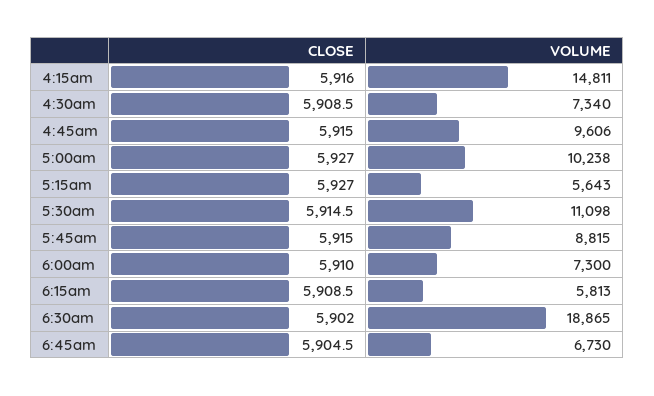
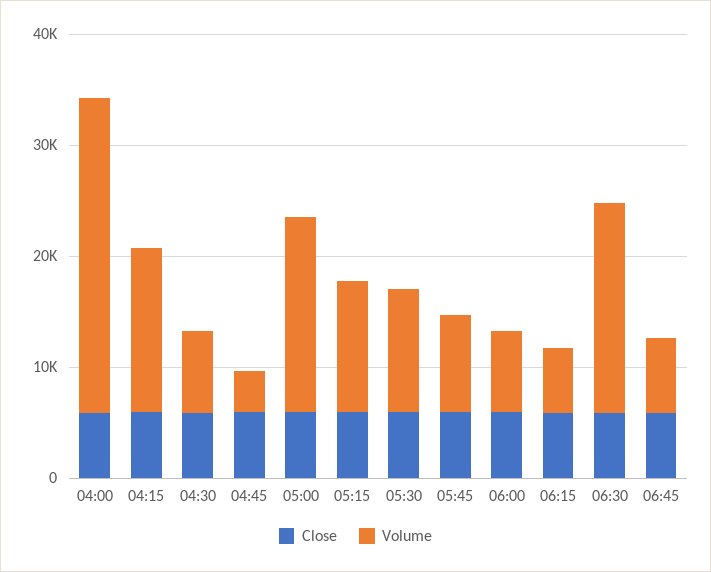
  {
    "CLOSE": {
      "4:15am": 5916,
      "4:30am": 5908.5,
      "4:45am": 5915,
      "5:00am": 5927,
      "5:15am": 5927,
      "5:30am": 5914.5,
      "5:45am": 5915,
      "6:00am": 5910,
      "6:15am": 5908.5,
      "6:30am": 5902,
-     "6:45am": 5904.5
+     "6:45am": 5904.5,
+     "04:00": 6000
    },
    "VOLUME": {
      "4:15am": 14811,
      "4:30am": 7340,
-     "4:45am": 9606,
+     "4:45am": 4000,
-     "5:00am": 10238,
+     "5:00am": 18000,
-     "5:15am": 5643,
+     "5:15am": 12000,
      "5:30am": 11098,
      "5:45am": 8815,
      "6:00am": 7300,
      "6:15am": 5813,
      "6:30am": 18865,
-     "6:45am": 6730
+     "6:45am": 6730,
+     "04:00": 28000
    }
  }

